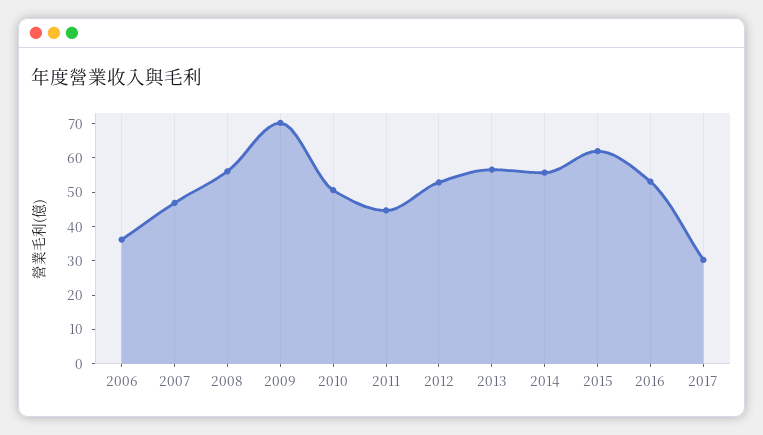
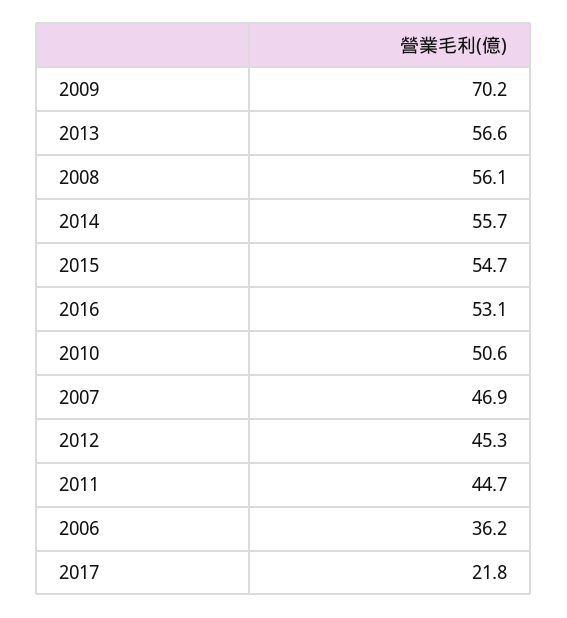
  {
    "2006": 36.2,
    "2007": 46.9,
    "2008": 56.1,
    "2009": 70.2,
    "2010": 50.6,
    "2011": 44.7,
-   "2012": 52.5,
+   "2012": 45.3,
    "2013": 56.6,
    "2014": 55.7,
-   "2015": 62.5,
+   "2015": 54.7,
    "2016": 53.1,
-   "2017": 30
+   "2017": 21.8
  }

